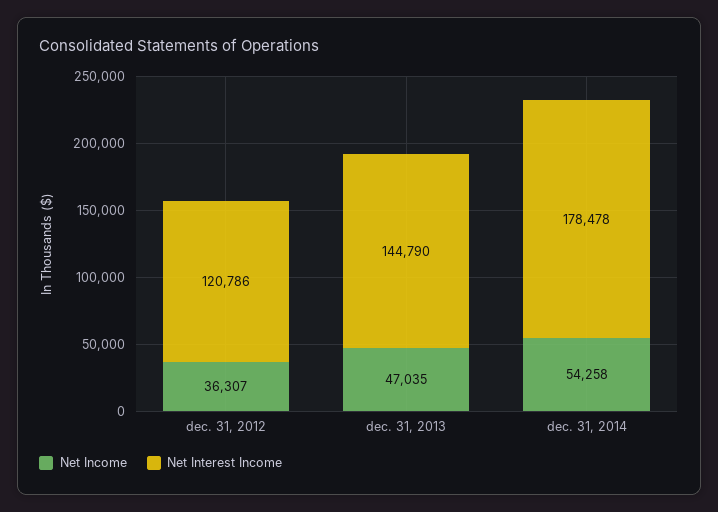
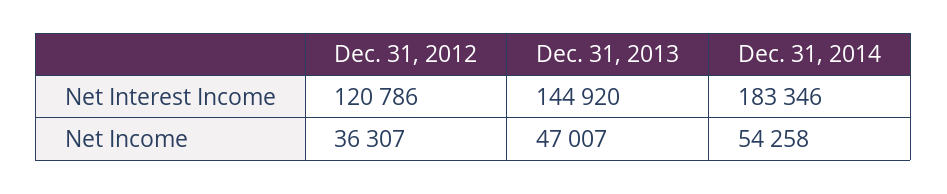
  {
    "Net Income": {
      "dec. 31, 2012": 36307,
-     "dec. 31, 2013": 47035,
+     "dec. 31, 2013": 47007,
      "dec. 31, 2014": 54258
    },
    "Net Interest Income": {
      "dec. 31, 2012": 120786,
-     "dec. 31, 2013": 144790,
+     "dec. 31, 2013": 144920,
-     "dec. 31, 2014": 178478
+     "dec. 31, 2014": 183346
    }
  }

